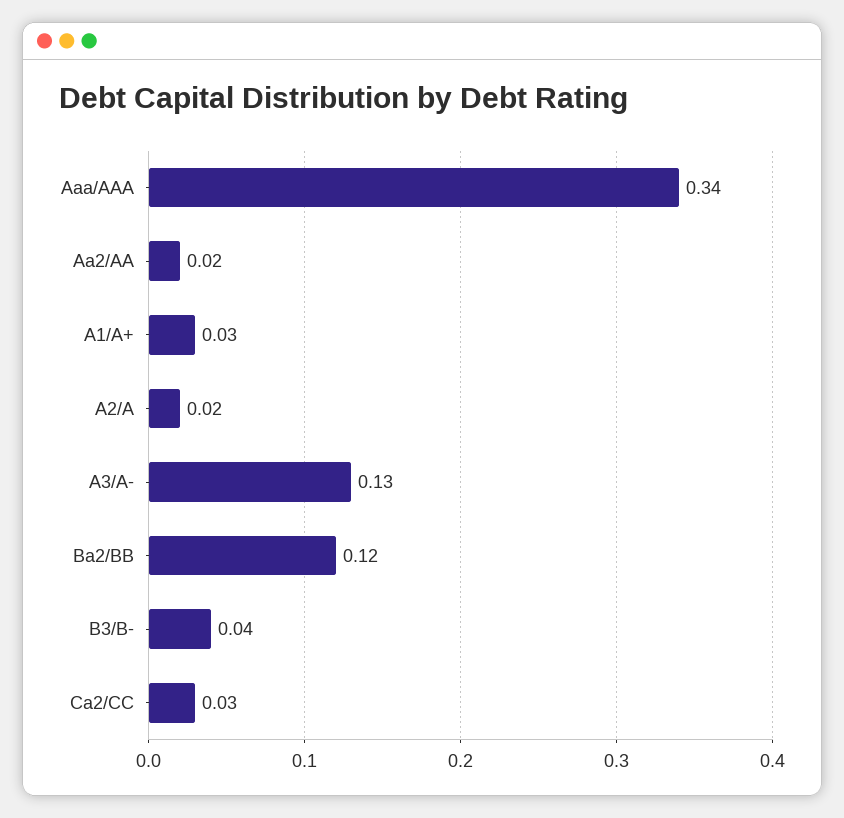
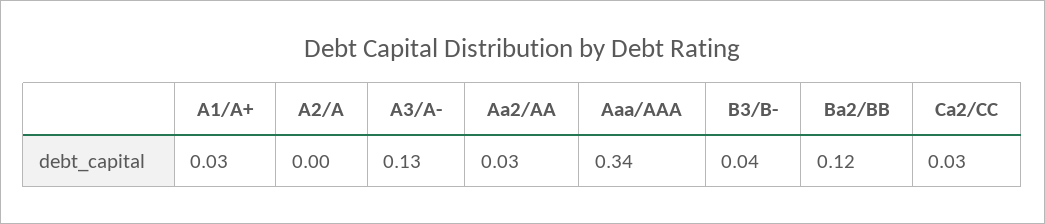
  {
    "Aaa/AAA": 0.34,
-   "Aa2/AA": 0.02,
+   "Aa2/AA": 0.03,
    "A1/A+": 0.03,
-   "A2/A": 0.02,
+   "A2/A": 0,
    "A3/A-": 0.13,
    "Ba2/BB": 0.12,
    "B3/B-": 0.04,
    "Ca2/CC": 0.03
  }

